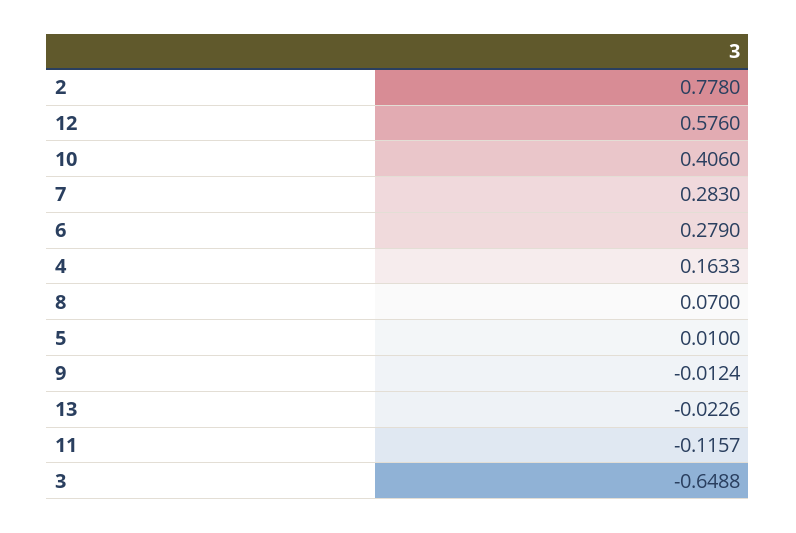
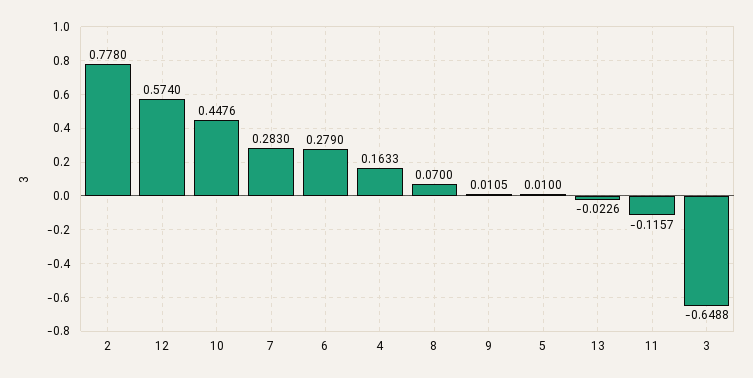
  {
    "2": 0.778,
-   "12": 0.576,
+   "12": 0.574,
-   "10": 0.406,
+   "10": 0.4476,
    "7": 0.283,
    "6": 0.279,
    "4": 0.1633,
    "8": 0.07,
    "5": 0.01,
-   "9": -0.0124,
+   "9": 0.0105,
    "13": -0.0226,
    "11": -0.1157,
    "3": -0.6488
  }

